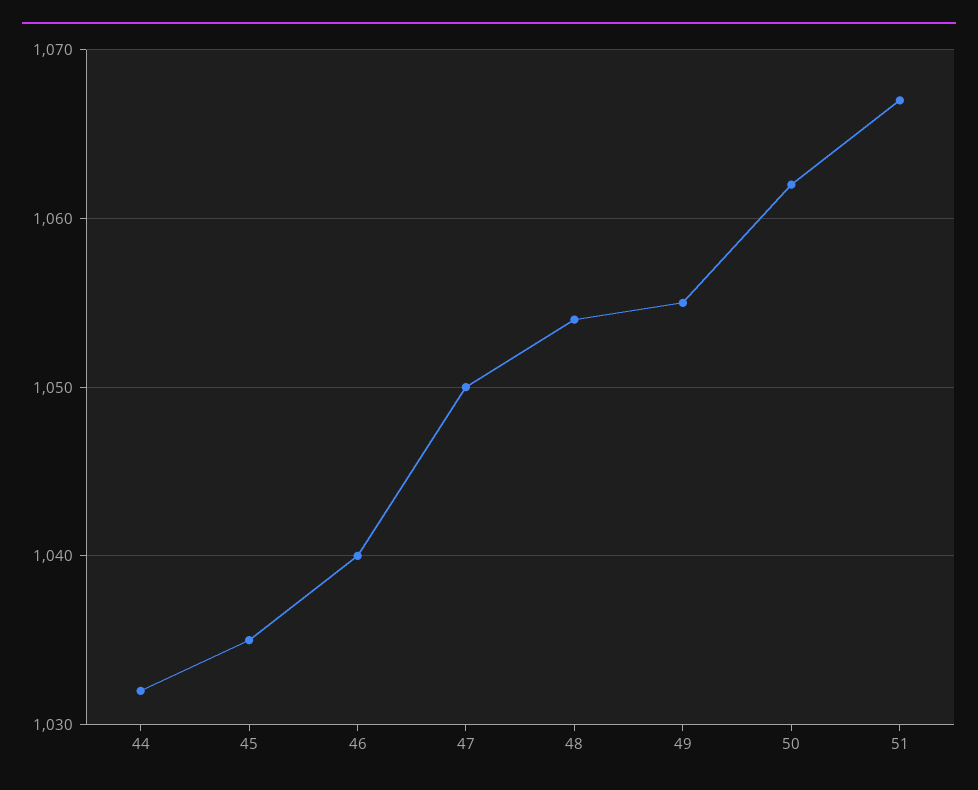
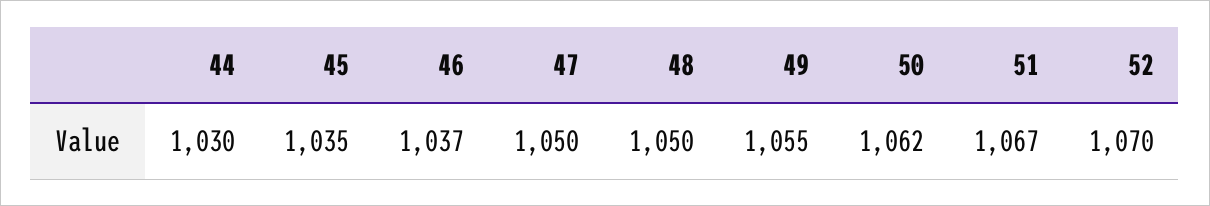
  {
-   "44": 1032,
+   "44": 1030,
    "45": 1035,
-   "46": 1040,
+   "46": 1037,
    "47": 1050,
-   "48": 1054,
+   "48": 1050,
    "49": 1055,
    "50": 1062,
-   "51": 1067
+   "51": 1067,
+   "52": 1070
  }

